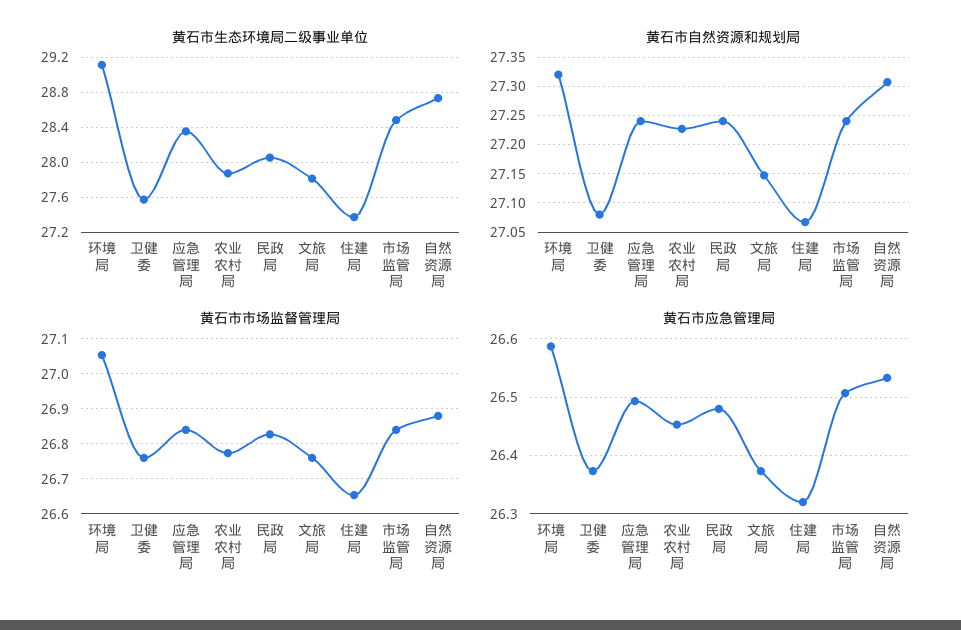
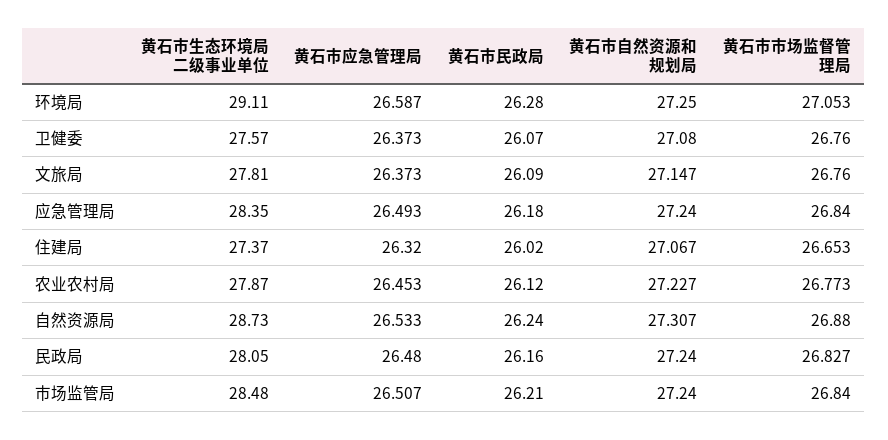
  {
    "黄石市生态环境局二级事业单位": {
      "环境局": 29.11,
      "卫健委": 27.57,
      "应急管理局": 28.35,
      "农业农村局": 27.87,
      "民政局": 28.05,
      "文旅局": 27.81,
      "住建局": 27.37,
      "市场监管局": 28.48,
      "自然资源局": 28.73
    },
    "黄石市自然资源和规划局": {
-     "环境局": 27.325,
+     "环境局": 27.25,
      "卫健委": 27.08,
      "应急管理局": 27.24,
      "农业农村局": 27.227,
      "民政局": 27.24,
      "文旅局": 27.147,
      "住建局": 27.067,
      "市场监管局": 27.24,
      "自然资源局": 27.307
    },
    "黄石市市场监督管理局": {
      "环境局": 27.053,
      "卫健委": 26.76,
      "应急管理局": 26.84,
      "农业农村局": 26.773,
      "民政局": 26.827,
      "文旅局": 26.76,
      "住建局": 26.653,
      "市场监管局": 26.84,
      "自然资源局": 26.88
    },
    "黄石市应急管理局": {
      "环境局": 26.587,
      "卫健委": 26.373,
      "应急管理局": 26.493,
      "农业农村局": 26.453,
      "民政局": 26.48,
      "文旅局": 26.373,
      "住建局": 26.32,
      "市场监管局": 26.507,
      "自然资源局": 26.533
-   }
+   },
+   "黄石市民政局": {
+     "环境局": 26.28,
+     "卫健委": 26.07,
+     "文旅局": 26.09,
+     "应急管理局": 26.18,
+     "住建局": 26.02,
+     "农业农村局": 26.12,
+     "自然资源局": 26.24,
+     "民政局": 26.16,
+     "市场监管局": 26.21
+   }
  }

